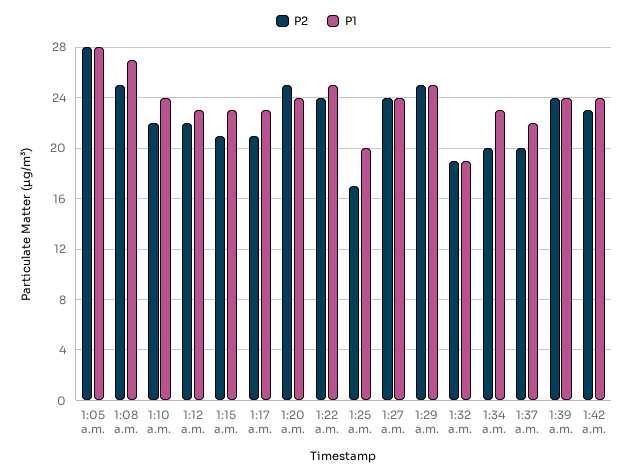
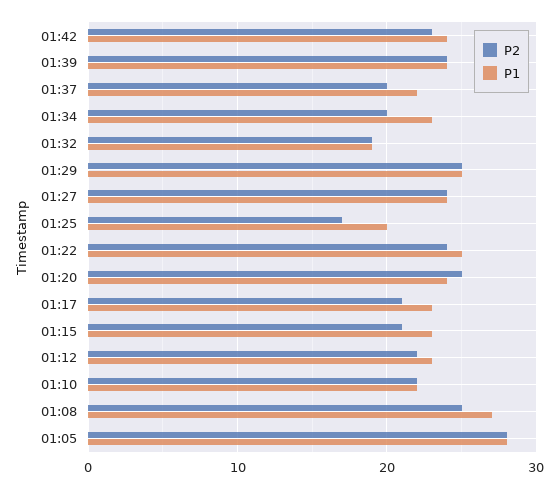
  {
    "P2": {
      "1:05 a.m.": 28,
      "1:08 a.m.": 25,
      "1:10 a.m.": 22,
      "1:12 a.m.": 22,
      "1:15 a.m.": 21,
      "1:17 a.m.": 21,
      "1:20 a.m.": 25,
      "1:22 a.m.": 24,
      "1:25 a.m.": 17,
      "1:27 a.m.": 24,
      "1:29 a.m.": 25,
      "1:32 a.m.": 19,
      "1:34 a.m.": 20,
      "1:37 a.m.": 20,
      "1:39 a.m.": 24,
      "1:42 a.m.": 23
    },
    "P1": {
      "1:05 a.m.": 28,
      "1:08 a.m.": 27,
-     "1:10 a.m.": 24,
+     "1:10 a.m.": 22,
      "1:12 a.m.": 23,
      "1:15 a.m.": 23,
      "1:17 a.m.": 23,
      "1:20 a.m.": 24,
      "1:22 a.m.": 25,
      "1:25 a.m.": 20,
      "1:27 a.m.": 24,
      "1:29 a.m.": 25,
      "1:32 a.m.": 19,
      "1:34 a.m.": 23,
      "1:37 a.m.": 22,
      "1:39 a.m.": 24,
      "1:42 a.m.": 24
    }
  }

